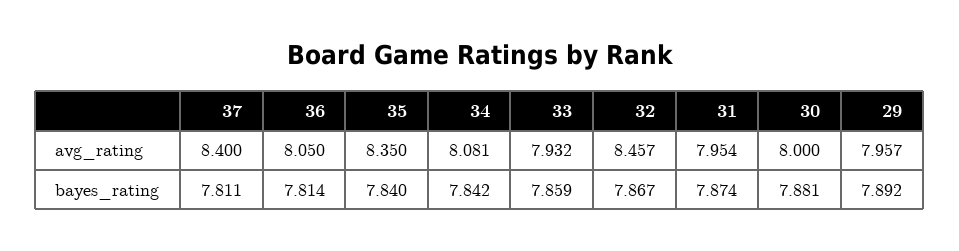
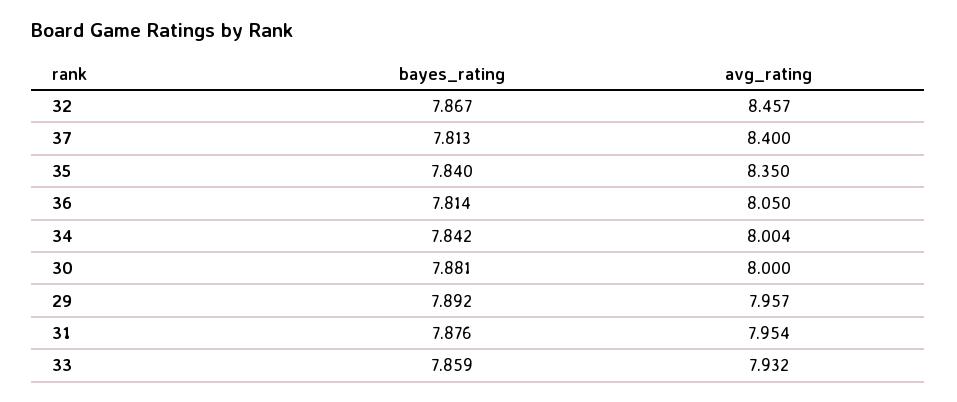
  {
    "37": {
      "avg_rating": 8.4,
-     "bayes_rating": 7.811
+     "bayes_rating": 7.813
    },
    "36": {
      "avg_rating": 8.05,
      "bayes_rating": 7.814
    },
    "35": {
      "avg_rating": 8.35,
      "bayes_rating": 7.84
    },
    "34": {
-     "avg_rating": 8.081,
+     "avg_rating": 8.004,
      "bayes_rating": 7.842
    },
    "33": {
      "avg_rating": 7.932,
      "bayes_rating": 7.859
    },
    "32": {
      "avg_rating": 8.457,
      "bayes_rating": 7.867
    },
    "31": {
      "avg_rating": 7.954,
-     "bayes_rating": 7.874
+     "bayes_rating": 7.876
    },
    "30": {
      "avg_rating": 8,
      "bayes_rating": 7.881
    },
    "29": {
      "avg_rating": 7.957,
      "bayes_rating": 7.892
    }
  }

